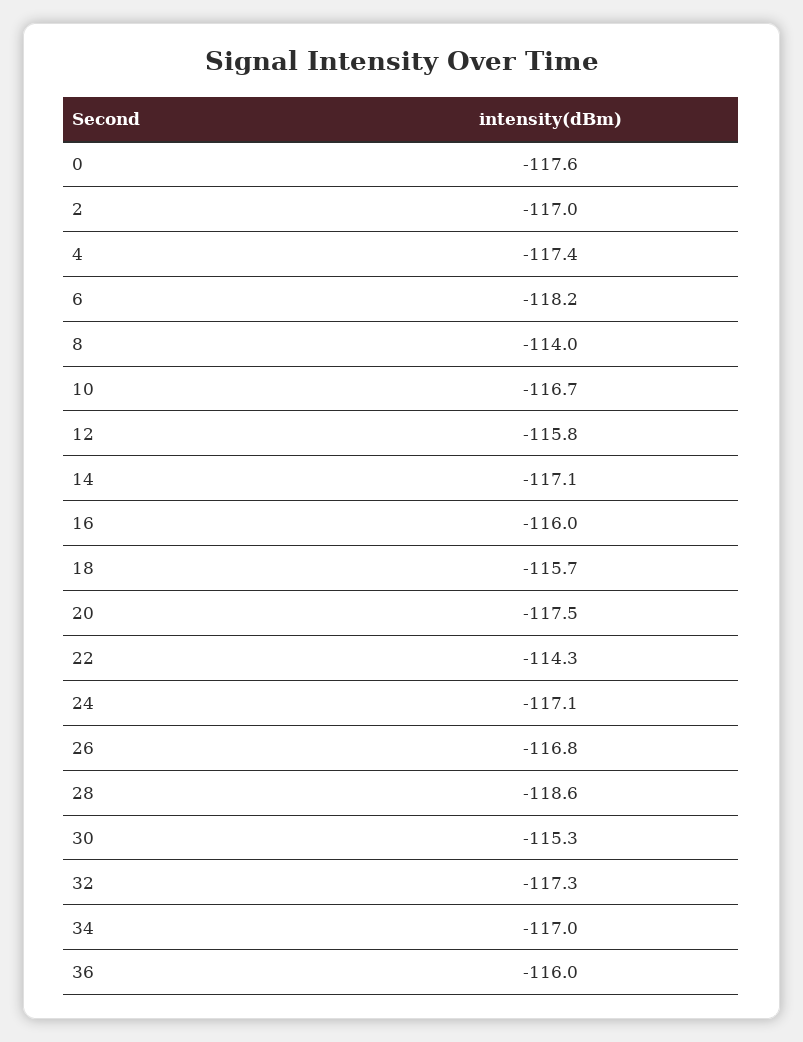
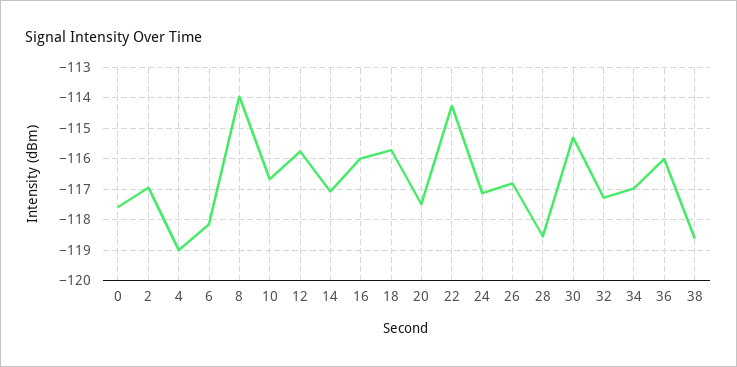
  {
    "0": -117.6,
    "2": -117,
-   "4": -117.4,
+   "4": -119,
    "6": -118.2,
    "8": -114,
    "10": -116.7,
    "12": -115.8,
    "14": -117.1,
    "16": -116,
    "18": -115.7,
    "20": -117.5,
    "22": -114.3,
    "24": -117.1,
    "26": -116.8,
    "28": -118.6,
    "30": -115.3,
    "32": -117.3,
    "34": -117,
-   "36": -116
+   "36": -116,
+   "38": -118.6
  }

